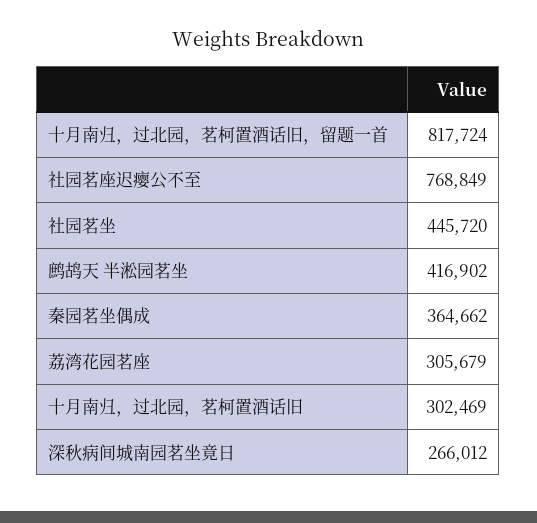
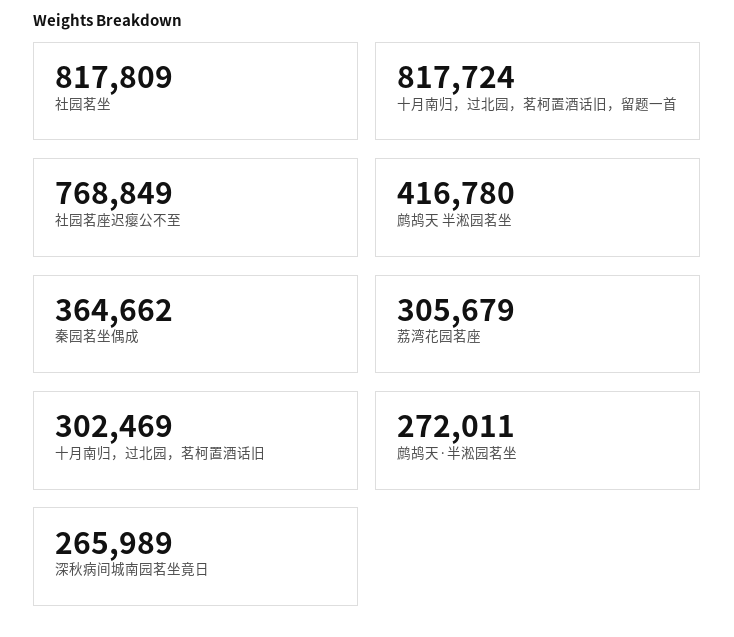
  {
    "十月南归，过北园，茗柯置酒话旧，留题一首": 817724,
    "社园茗座迟瘿公不至": 768849,
-   "社园茗坐": 445720,
+   "社园茗坐": 817809,
-   "鹧鸪天 半淞园茗坐": 416902,
+   "鹧鸪天 半淞园茗坐": 416780,
    "秦园茗坐偶成": 364662,
    "荔湾花园茗座": 305679,
    "十月南归，过北园，茗柯置酒话旧": 302469,
-   "深秋病间城南园茗坐竟日": 266012
+   "深秋病间城南园茗坐竟日": 265989,
+   "鹧鸪天·半淞园茗坐": 272011
  }

